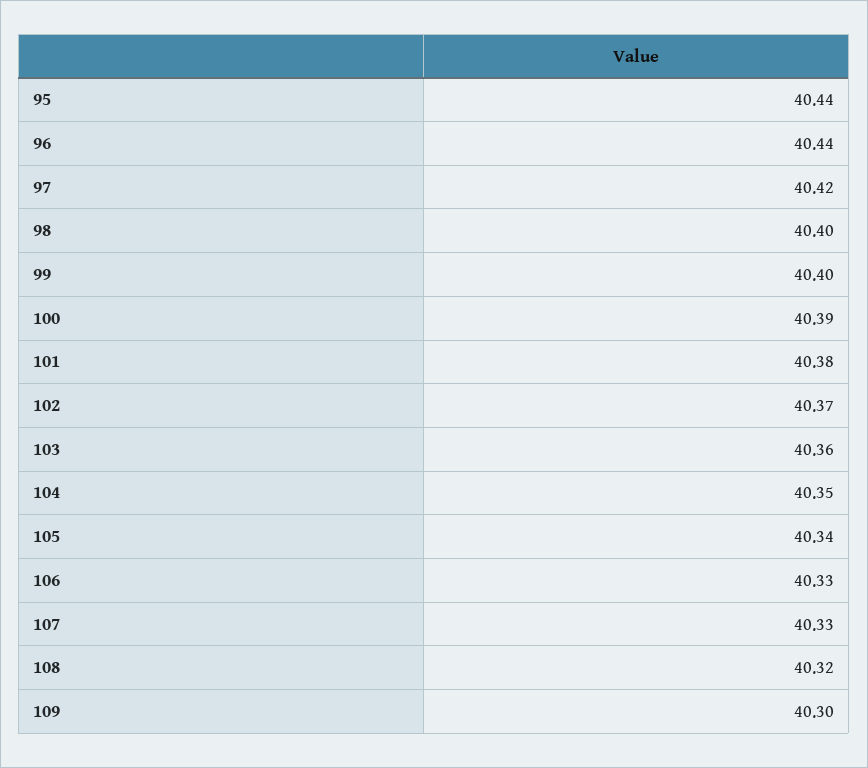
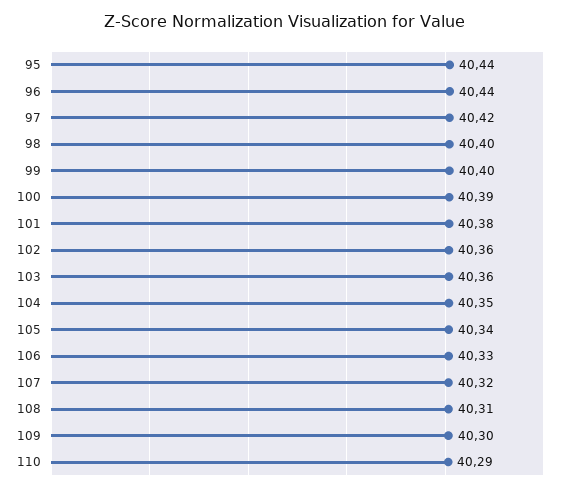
  {
    "95": 40.44,
    "96": 40.44,
    "97": 40.42,
    "98": 40.4,
    "99": 40.4,
    "100": 40.39,
    "101": 40.38,
-   "102": 40.37,
+   "102": 40.36,
    "103": 40.36,
    "104": 40.35,
    "105": 40.34,
    "106": 40.33,
-   "107": 40.33,
+   "107": 40.32,
-   "108": 40.32,
+   "108": 40.31,
-   "109": 40.3
+   "109": 40.3,
+   "110": 40.29
  }

